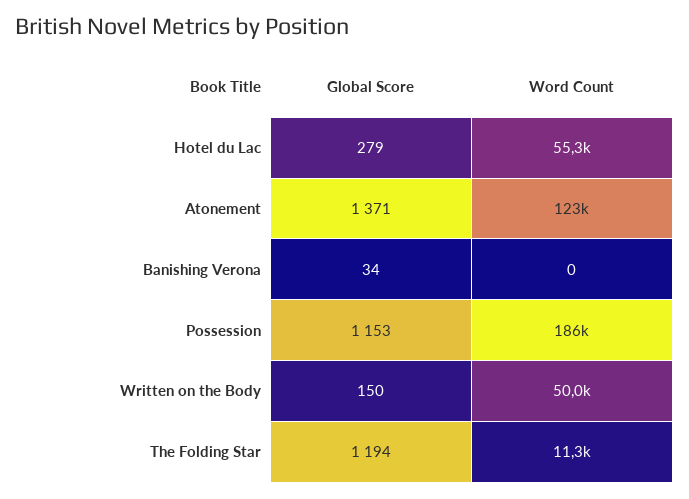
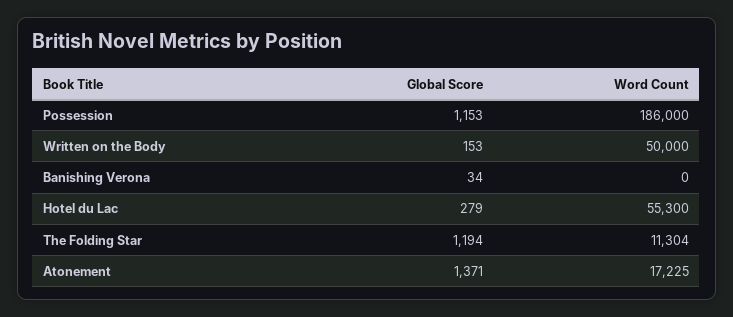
  {
    "Global Score": {
      "Hotel du Lac": 279,
      "Atonement": 1371,
      "Banishing Verona": 34,
      "Possession": 1153,
-     "Written on the Body": 150,
+     "Written on the Body": 153,
      "The Folding Star": 1194
    },
    "Word Count": {
      "Hotel du Lac": 55300,
-     "Atonement": 123000,
+     "Atonement": 17225,
      "Banishing Verona": 0,
      "Possession": 186000,
      "Written on the Body": 50000,
      "The Folding Star": 11304
    }
  }

